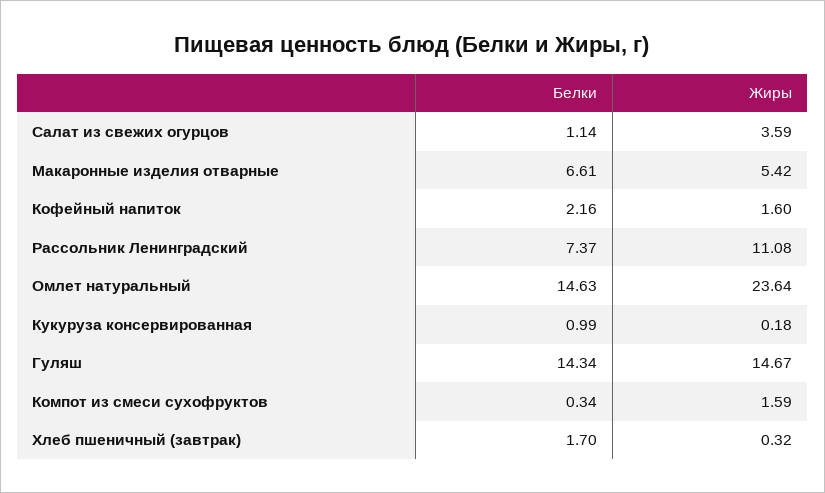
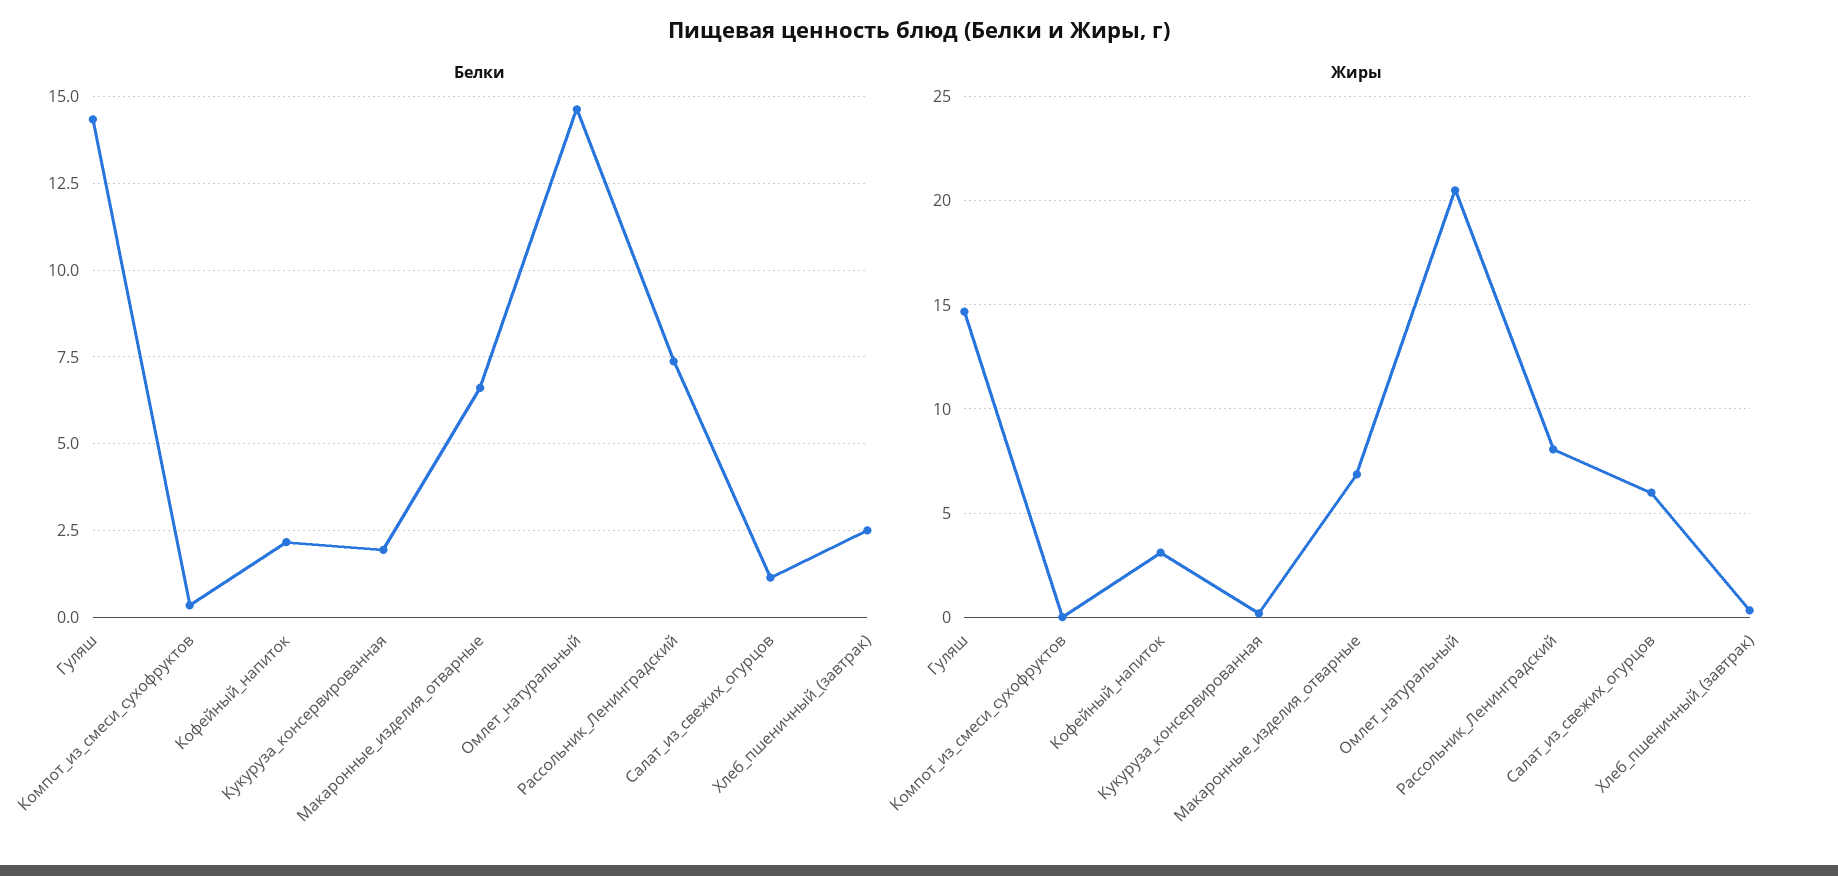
  {
    "Белки": {
      "Салат из свежих огурцов": 1.14,
      "Макаронные изделия отварные": 6.61,
      "Кофейный напиток": 2.16,
      "Рассольник Ленинградский": 7.37,
      "Омлет натуральный": 14.63,
-     "Кукуруза консервированная": 0.99,
+     "Кукуруза консервированная": 2,
      "Гуляш": 14.34,
      "Компот из смеси сухофруктов": 0.34,
-     "Хлеб пшеничный (завтрак)": 1.7
+     "Хлеб пшеничный (завтрак)": 2.5
    },
    "Жиры": {
-     "Салат из свежих огурцов": 3.59,
+     "Салат из свежих огурцов": 6,
-     "Макаронные изделия отварные": 5.42,
+     "Макаронные изделия отварные": 7,
-     "Кофейный напиток": 1.6,
+     "Кофейный напиток": 3,
-     "Рассольник Ленинградский": 11.08,
+     "Рассольник Ленинградский": 8,
-     "Омлет натуральный": 23.64,
+     "Омлет натуральный": 20.5,
      "Кукуруза консервированная": 0.18,
      "Гуляш": 14.67,
-     "Компот из смеси сухофруктов": 1.59,
+     "Компот из смеси сухофруктов": 0,
      "Хлеб пшеничный (завтрак)": 0.32
    }
  }

